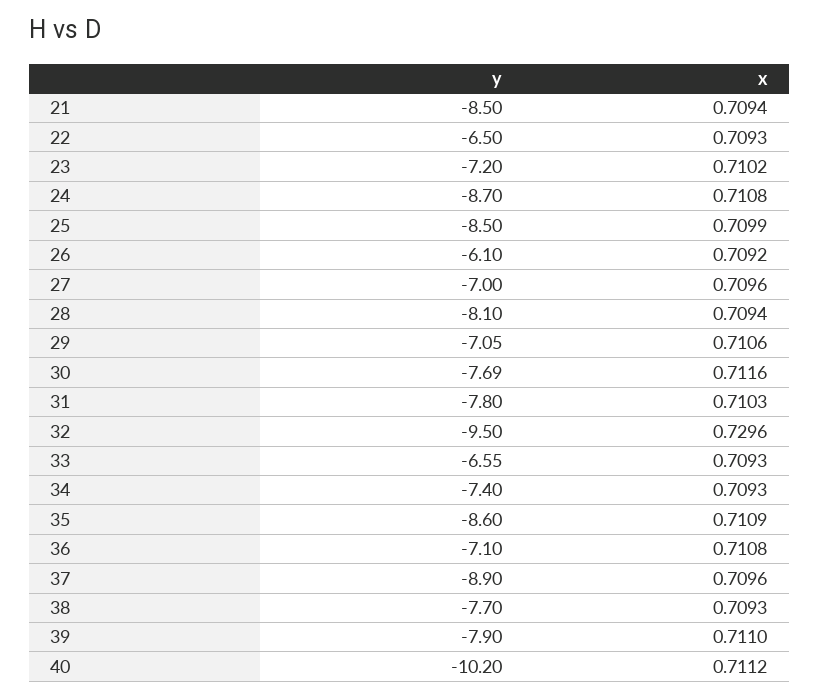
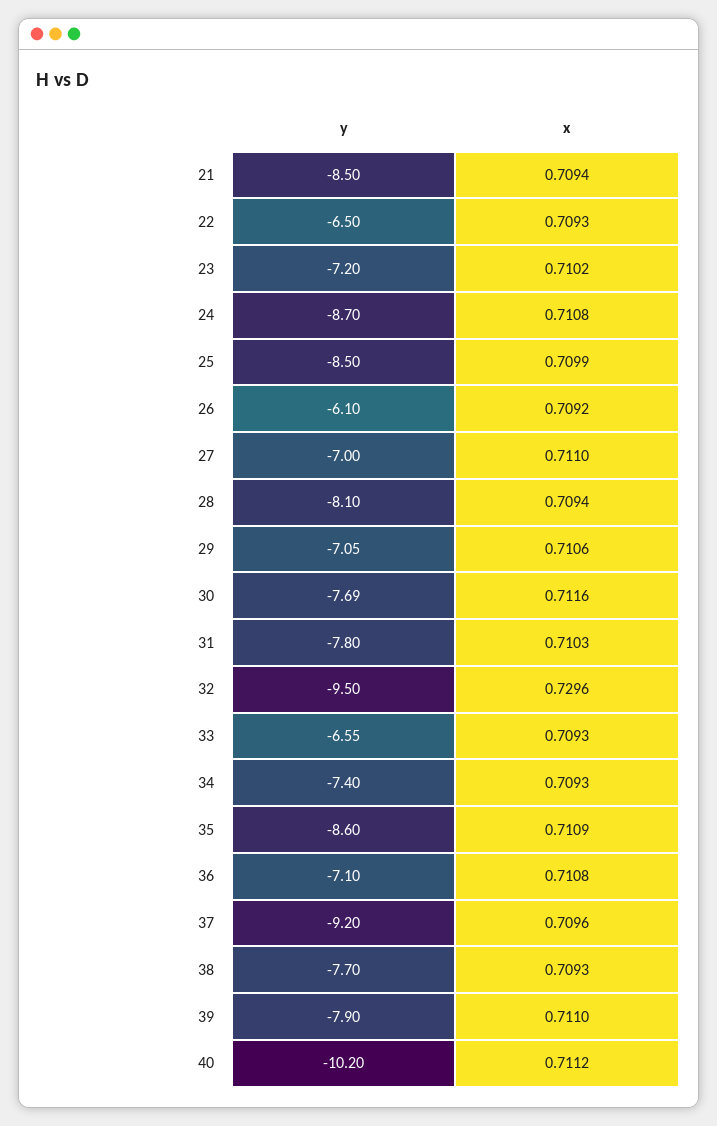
  {
    "y": {
      "21": -8.5,
      "22": -6.5,
      "23": -7.2,
      "24": -8.7,
      "25": -8.5,
      "26": -6.1,
      "27": -7,
      "28": -8.1,
      "29": -7.05,
      "30": -7.69,
      "31": -7.8,
      "32": -9.5,
      "33": -6.55,
      "34": -7.4,
      "35": -8.6,
      "36": -7.1,
-     "37": -8.9,
+     "37": -9.2,
      "38": -7.7,
      "39": -7.9,
      "40": -10.2
    },
    "x": {
      "21": 0.7094,
      "22": 0.7093,
      "23": 0.7102,
      "24": 0.7108,
      "25": 0.7099,
      "26": 0.7092,
-     "27": 0.7096,
+     "27": 0.711,
      "28": 0.7094,
      "29": 0.7106,
      "30": 0.7116,
      "31": 0.7103,
      "32": 0.7296,
      "33": 0.7093,
      "34": 0.7093,
      "35": 0.7109,
      "36": 0.7108,
      "37": 0.7096,
      "38": 0.7093,
      "39": 0.711,
      "40": 0.7112
    }
  }

